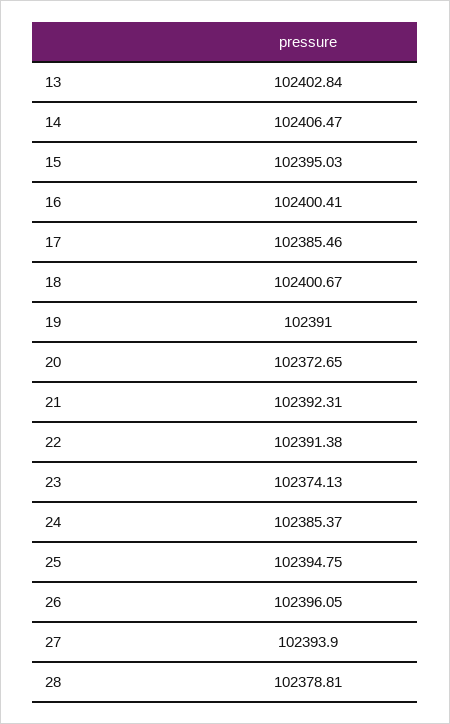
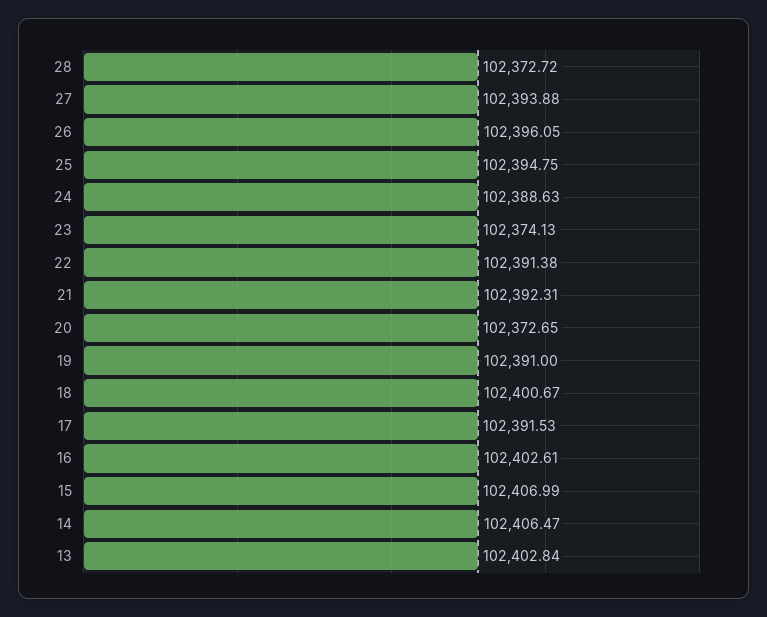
  {
    "13": 102402.84,
    "14": 102406.47,
-   "15": 102395.03,
+   "15": 102406.99,
-   "16": 102400.41,
+   "16": 102402.61,
-   "17": 102385.46,
+   "17": 102391.53,
    "18": 102400.67,
    "19": 102391,
    "20": 102372.65,
    "21": 102392.31,
    "22": 102391.38,
    "23": 102374.13,
-   "24": 102385.37,
+   "24": 102388.63,
    "25": 102394.75,
    "26": 102396.05,
-   "27": 102393.9,
+   "27": 102393.88,
-   "28": 102378.81
+   "28": 102372.72
  }

